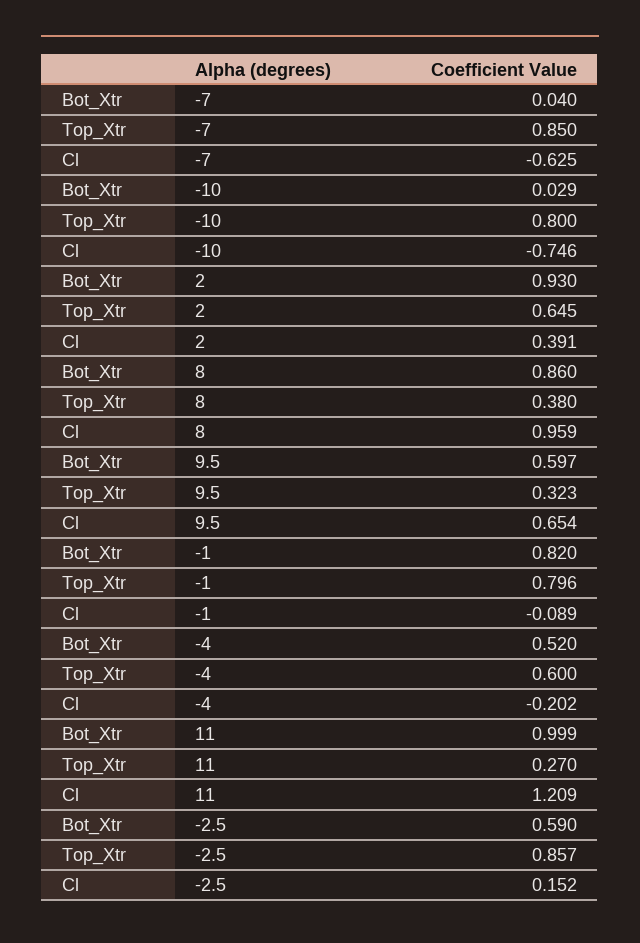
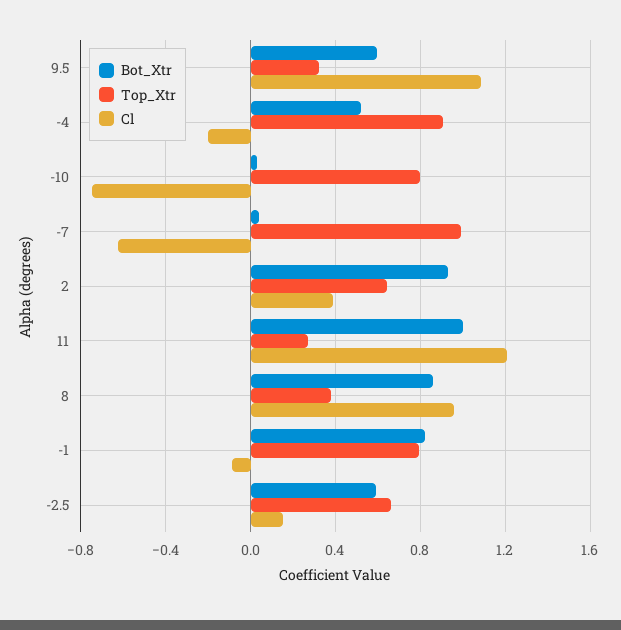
  {
    "Bot_Xtr": {
      "-7": 0.04,
      "-10": 0.029,
      "2": 0.93,
      "8": 0.86,
      "9.5": 0.597,
      "-1": 0.82,
      "-4": 0.52,
      "11": 0.999,
      "-2.5": 0.59
    },
    "Top_Xtr": {
-     "-7": 0.85,
+     "-7": 1,
      "-10": 0.8,
      "2": 0.645,
      "8": 0.38,
      "9.5": 0.323,
      "-1": 0.796,
-     "-4": 0.6,
+     "-4": 0.9,
      "11": 0.27,
-     "-2.5": 0.857
+     "-2.5": 0.65
    },
    "Cl": {
      "-7": -0.625,
      "-10": -0.746,
      "2": 0.391,
      "8": 0.959,
-     "9.5": 0.654,
+     "9.5": 1.1,
      "-1": -0.089,
      "-4": -0.202,
      "11": 1.209,
      "-2.5": 0.152
    }
  }

